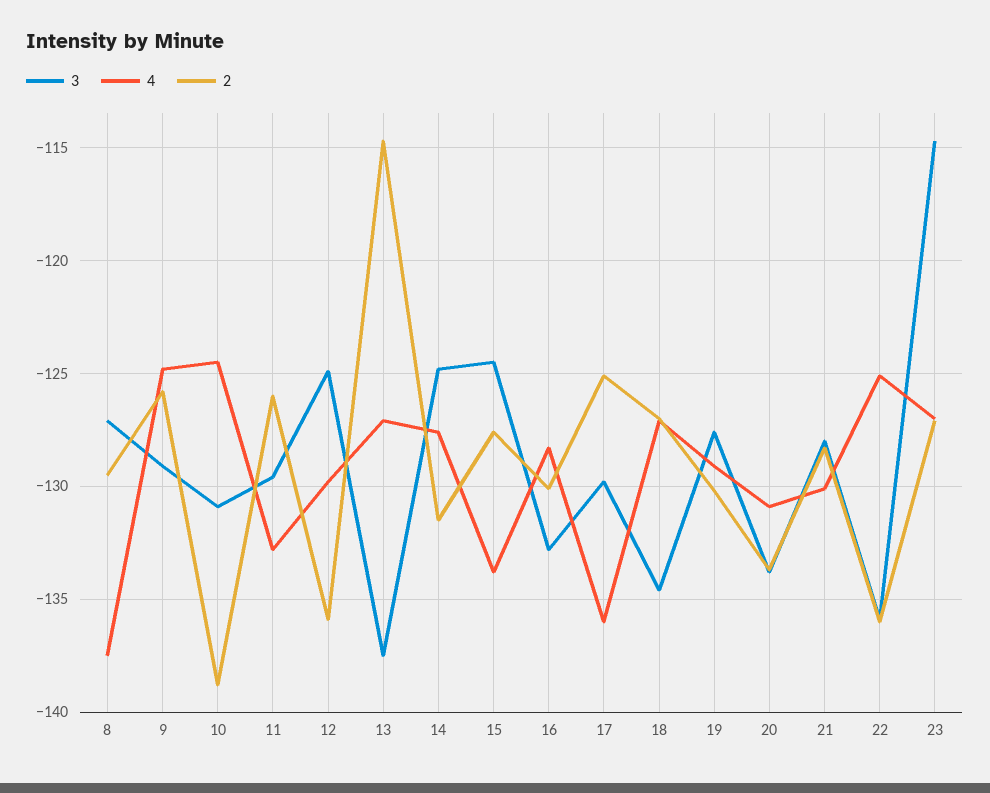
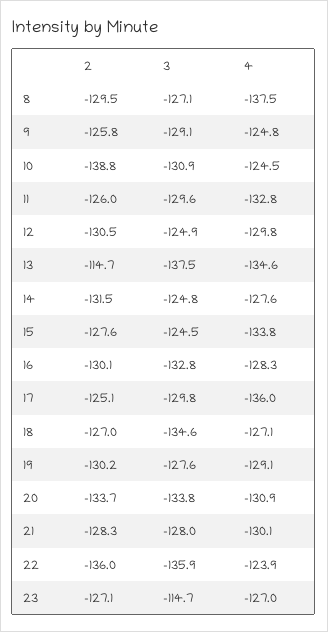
  {
    "3": {
      "8": -127.1,
      "9": -129.1,
      "10": -130.9,
      "11": -129.6,
      "12": -124.9,
      "13": -137.5,
      "14": -124.8,
      "15": -124.5,
      "16": -132.8,
      "17": -129.8,
      "18": -134.6,
      "19": -127.6,
      "20": -133.8,
      "21": -128,
      "22": -135.9,
      "23": -114.7
    },
    "4": {
      "8": -137.5,
      "9": -124.8,
      "10": -124.5,
      "11": -132.8,
      "12": -129.8,
-     "13": -127,
+     "13": -134.6,
      "14": -127.6,
      "15": -133.8,
      "16": -128.3,
      "17": -136,
      "18": -127.1,
      "19": -129.1,
      "20": -130.9,
      "21": -130.1,
-     "22": -125,
+     "22": -123.9,
      "23": -127
    },
    "2": {
      "8": -129.5,
      "9": -125.8,
      "10": -138.8,
      "11": -126,
-     "12": -136,
+     "12": -130.5,
      "13": -114.7,
      "14": -131.5,
      "15": -127.6,
      "16": -130.1,
      "17": -125.1,
      "18": -127,
      "19": -130.2,
      "20": -133.7,
      "21": -128.3,
      "22": -136,
      "23": -127.1
    }
  }

